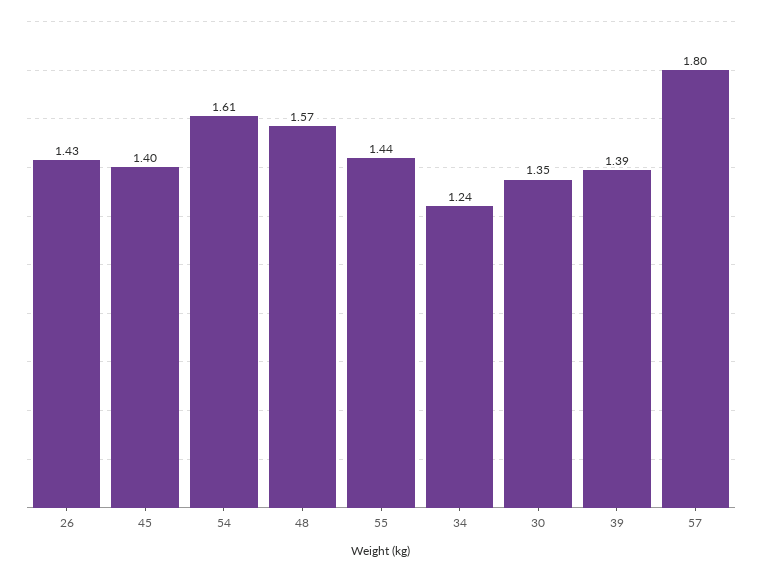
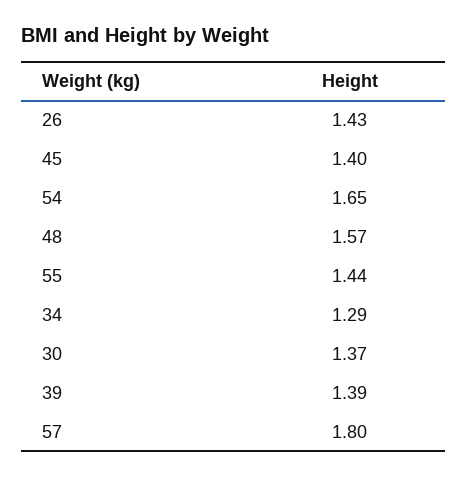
  {
    "26": 1.43,
    "45": 1.4,
-   "54": 1.61,
+   "54": 1.65,
    "48": 1.57,
    "55": 1.44,
-   "34": 1.24,
+   "34": 1.29,
-   "30": 1.35,
+   "30": 1.37,
    "39": 1.39,
    "57": 1.8
  }

